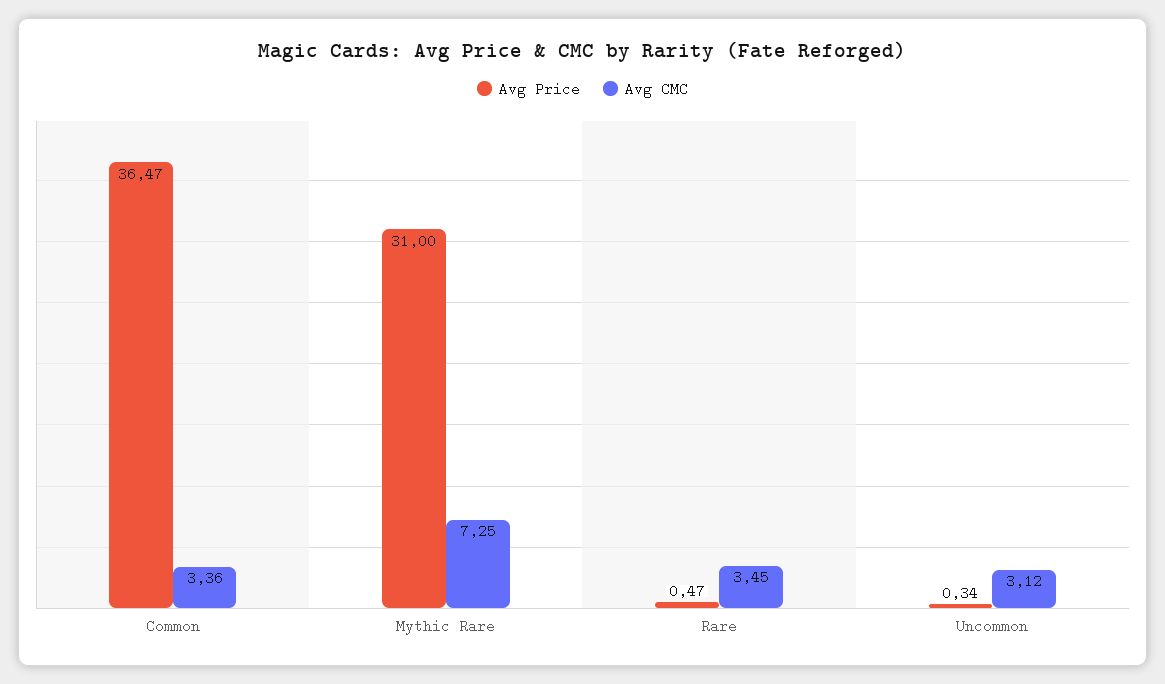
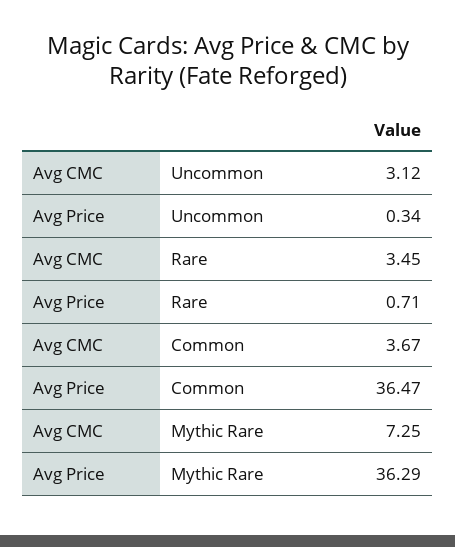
  {
    "Avg Price": {
      "Common": 36.47,
-     "Mythic Rare": 31,
+     "Mythic Rare": 36.29,
-     "Rare": 0.47,
+     "Rare": 0.71,
      "Uncommon": 0.34
    },
    "Avg CMC": {
-     "Common": 3.36,
+     "Common": 3.67,
      "Mythic Rare": 7.25,
      "Rare": 3.45,
      "Uncommon": 3.12
    }
  }

